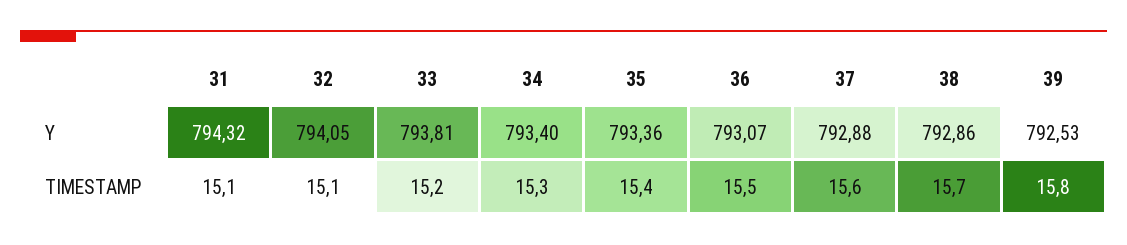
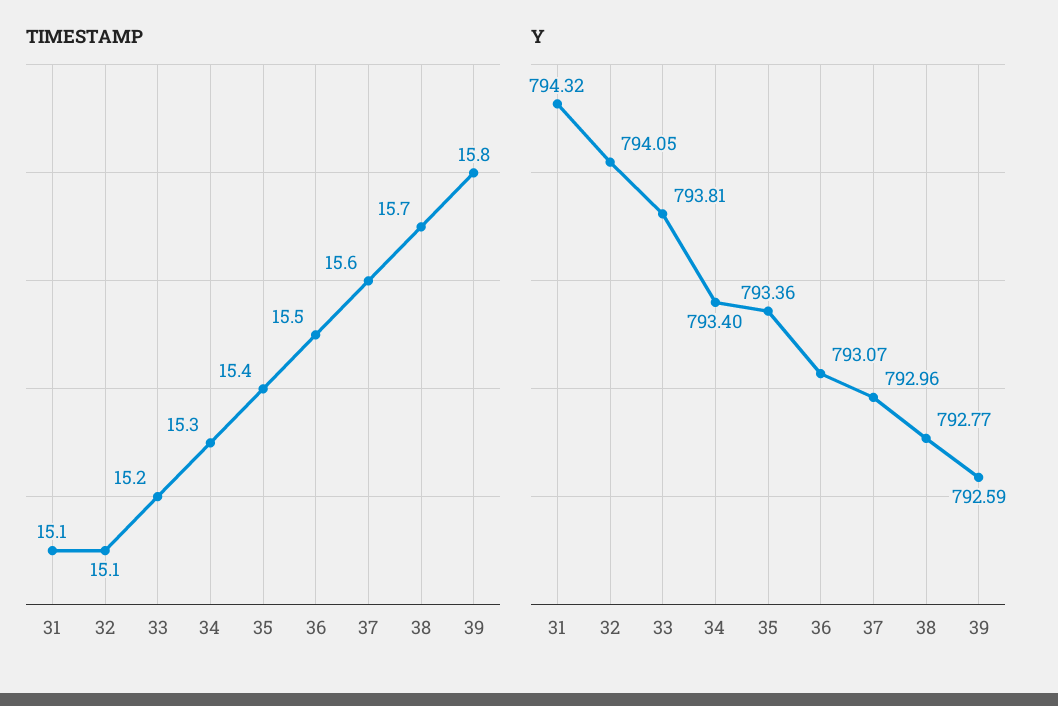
  {
    "Y": {
      "31": 794.32,
      "32": 794.05,
      "33": 793.81,
      "34": 793.4,
      "35": 793.36,
      "36": 793.07,
-     "37": 792.88,
+     "37": 792.96,
-     "38": 792.86,
+     "38": 792.77,
-     "39": 792.53
+     "39": 792.59
    },
    "TIMESTAMP": {
      "31": 15.1,
      "32": 15.1,
      "33": 15.2,
      "34": 15.3,
      "35": 15.4,
      "36": 15.5,
      "37": 15.6,
      "38": 15.7,
      "39": 15.8
    }
  }

